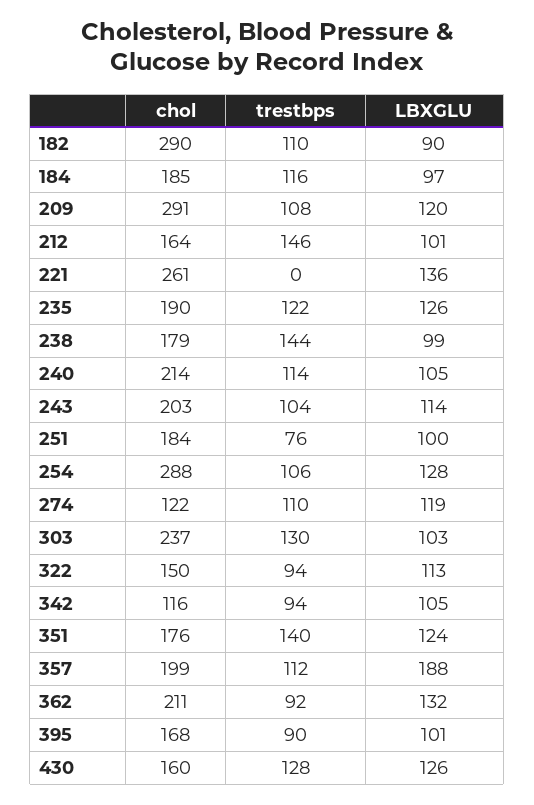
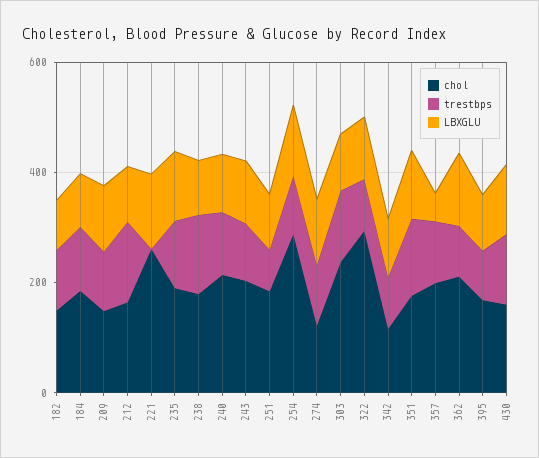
  {
    "chol": {
-     "182": 290,
+     "182": 150,
      "184": 185,
-     "209": 291,
+     "209": 150,
      "212": 164,
      "221": 261,
      "235": 190,
      "238": 179,
      "240": 214,
      "243": 203,
      "251": 184,
      "254": 288,
      "274": 122,
      "303": 237,
-     "322": 150,
+     "322": 300,
      "342": 116,
      "351": 176,
      "357": 199,
      "362": 211,
      "395": 168,
      "430": 160
    },
    "trestbps": {
      "182": 110,
      "184": 116,
      "209": 108,
      "212": 146,
      "221": 0,
      "235": 122,
      "238": 144,
      "240": 114,
      "243": 104,
      "251": 76,
      "254": 106,
      "274": 110,
      "303": 130,
      "322": 94,
      "342": 94,
      "351": 140,
      "357": 112,
      "362": 92,
      "395": 90,
      "430": 128
    },
    "LBXGLU": {
      "182": 90,
      "184": 97,
      "209": 120,
      "212": 101,
      "221": 136,
      "235": 126,
      "238": 99,
      "240": 105,
      "243": 114,
      "251": 100,
      "254": 128,
      "274": 119,
      "303": 103,
      "322": 113,
      "342": 105,
      "351": 124,
-     "357": 188,
+     "357": 50,
      "362": 132,
      "395": 101,
      "430": 126
    }
  }

